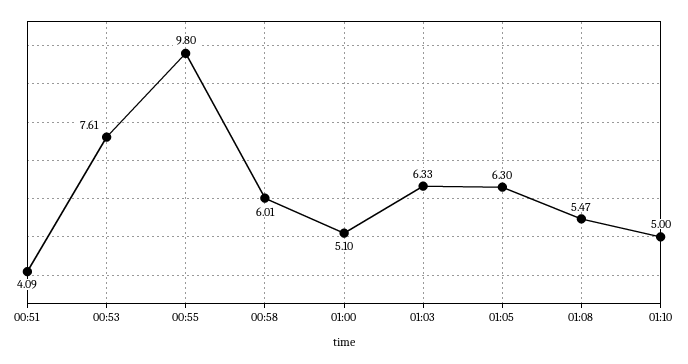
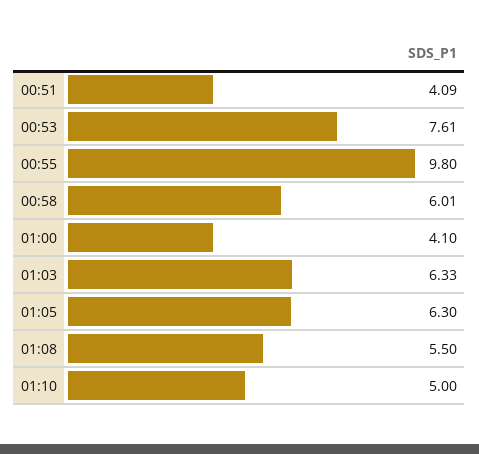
  {
    "00:51": 4.09,
    "00:53": 7.61,
    "00:55": 9.8,
    "00:58": 6.01,
-   "01:00": 5.1,
+   "01:00": 4.1,
    "01:03": 6.33,
    "01:05": 6.3,
-   "01:08": 5.47,
+   "01:08": 5.5,
    "01:10": 5
  }

